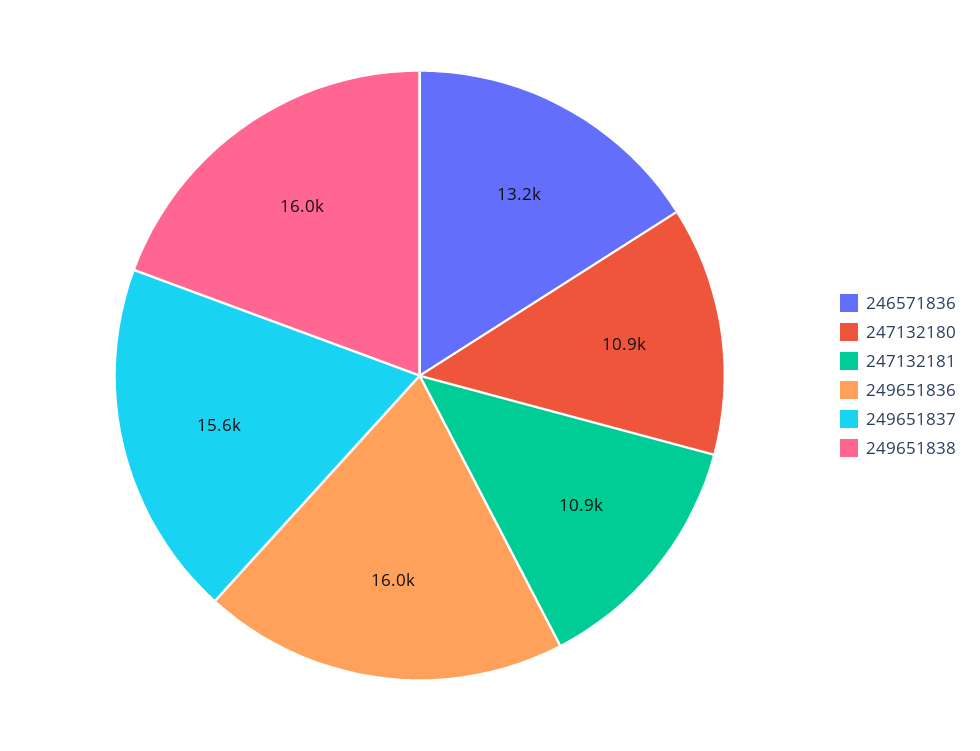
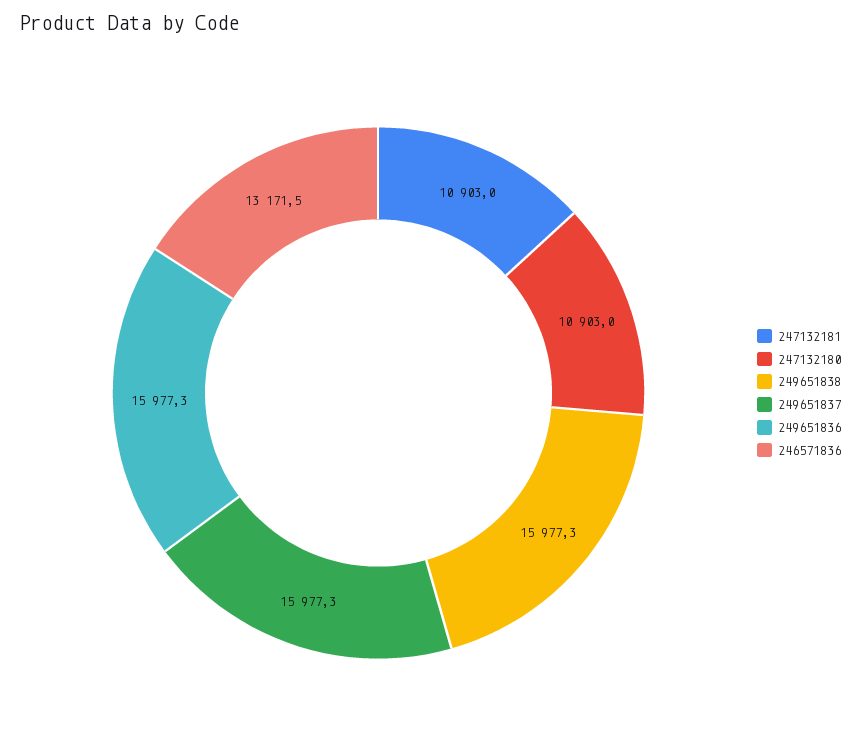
  {
    "246571836": 13171.5,
    "247132180": 10903,
    "247132181": 10903,
    "249651836": 15977.3,
-   "249651837": 15600,
+   "249651837": 15977.3,
    "249651838": 15977.3
  }

